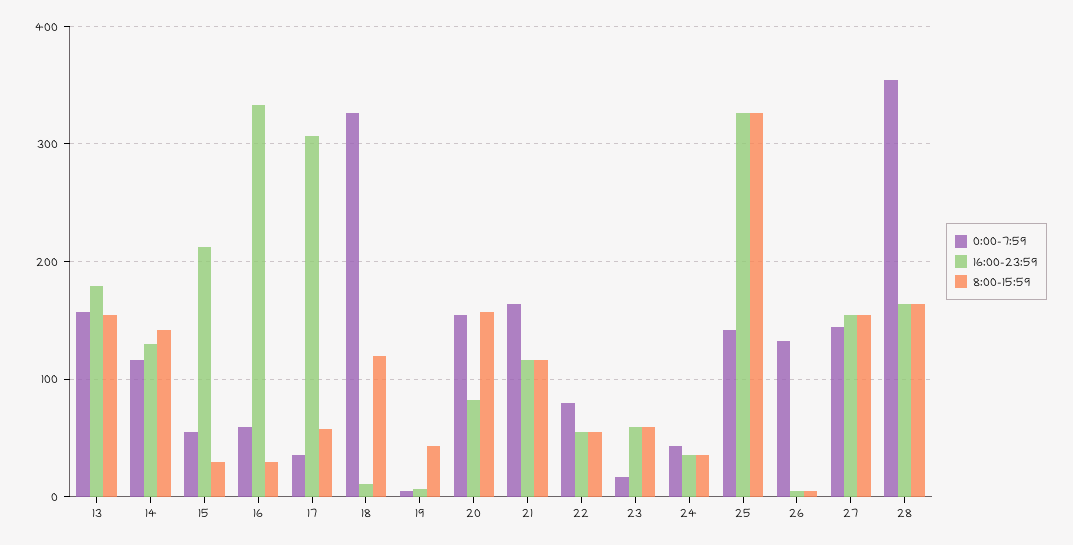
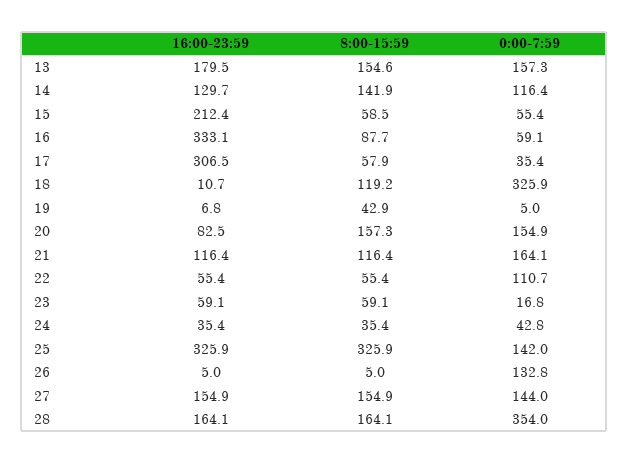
  {
    "0:00-7:59": {
      "13": 157.3,
      "14": 116.4,
      "15": 55.4,
      "16": 59.1,
      "17": 35.4,
      "18": 325.9,
      "19": 5,
      "20": 154.9,
      "21": 164.1,
-     "22": 80,
+     "22": 110.7,
      "23": 16.8,
      "24": 42.8,
      "25": 142,
      "26": 132.8,
      "27": 144,
      "28": 354
    },
    "16:00-23:59": {
      "13": 179.5,
      "14": 129.7,
      "15": 212.4,
      "16": 333.1,
      "17": 306.5,
      "18": 10.7,
      "19": 6.8,
      "20": 82.5,
      "21": 116.4,
      "22": 55.4,
      "23": 59.1,
      "24": 35.4,
      "25": 325.9,
      "26": 5,
      "27": 154.9,
      "28": 164.1
    },
    "8:00-15:59": {
      "13": 154.6,
      "14": 141.9,
-     "15": 30,
+     "15": 58.5,
-     "16": 30,
+     "16": 87.7,
      "17": 57.9,
      "18": 119.2,
      "19": 42.9,
      "20": 157.3,
      "21": 116.4,
      "22": 55.4,
      "23": 59.1,
      "24": 35.4,
      "25": 325.9,
      "26": 5,
      "27": 154.9,
      "28": 164.1
    }
  }

